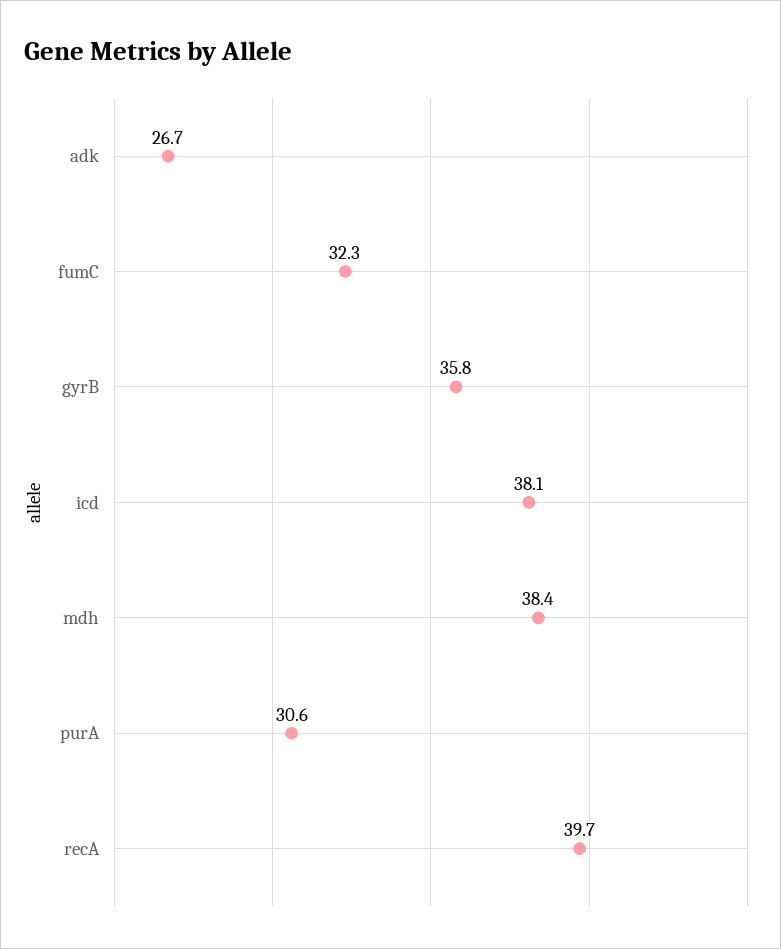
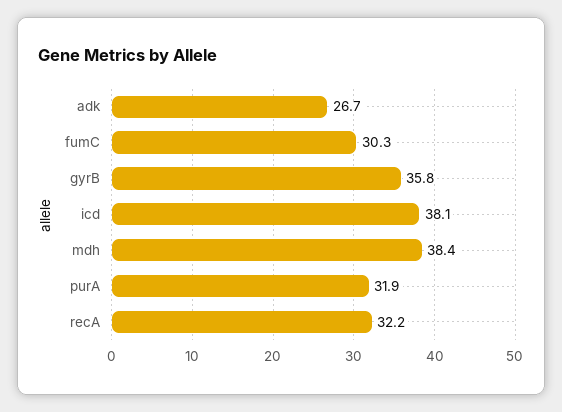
  {
    "adk": 26.7,
-   "fumC": 32.3,
+   "fumC": 30.3,
    "gyrB": 35.8,
    "icd": 38.1,
    "mdh": 38.4,
-   "purA": 30.6,
+   "purA": 31.9,
-   "recA": 39.7
+   "recA": 32.2
  }

